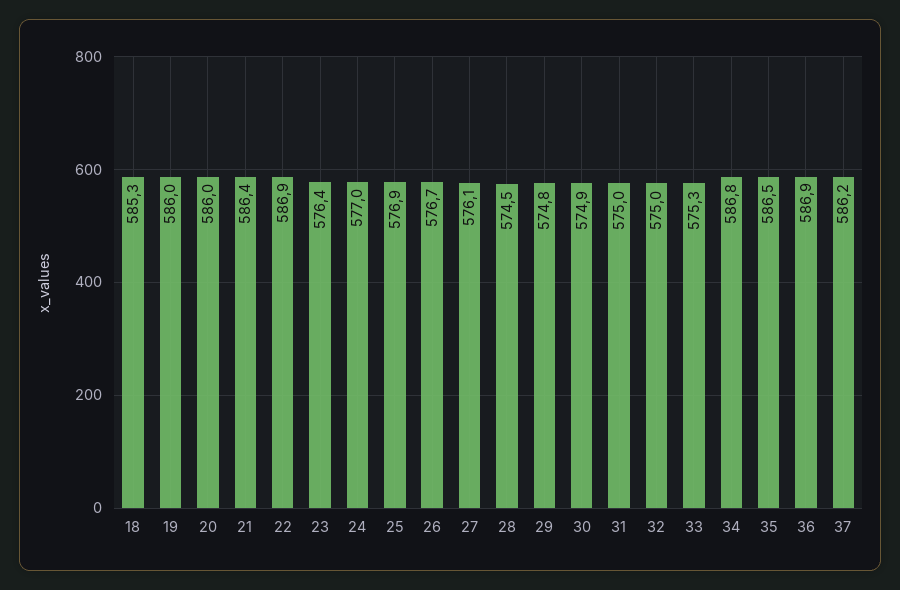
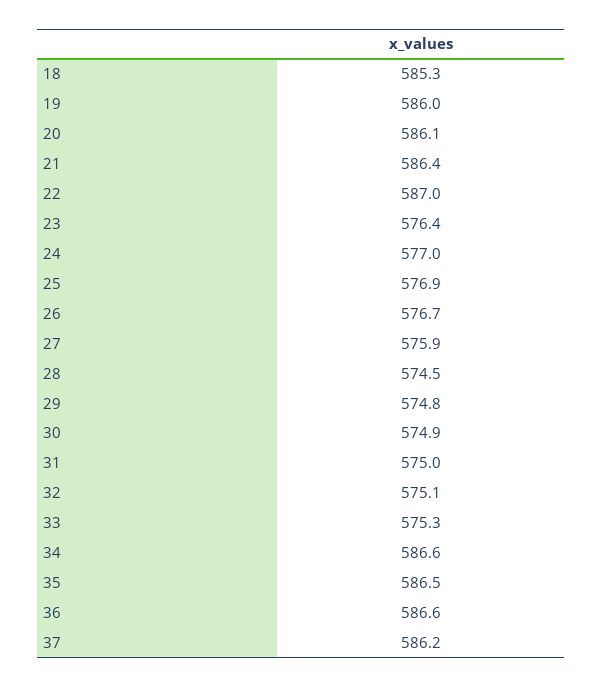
  {
    "18": 585.3,
    "19": 586,
-   "20": 586,
+   "20": 586.1,
    "21": 586.4,
-   "22": 586.9,
+   "22": 587,
    "23": 576.4,
    "24": 577,
    "25": 576.9,
    "26": 576.7,
-   "27": 576.1,
+   "27": 575.9,
    "28": 574.5,
    "29": 574.8,
    "30": 574.9,
    "31": 575,
-   "32": 575,
+   "32": 575.1,
    "33": 575.3,
-   "34": 586.8,
+   "34": 586.6,
    "35": 586.5,
-   "36": 586.9,
+   "36": 586.6,
    "37": 586.2
  }

